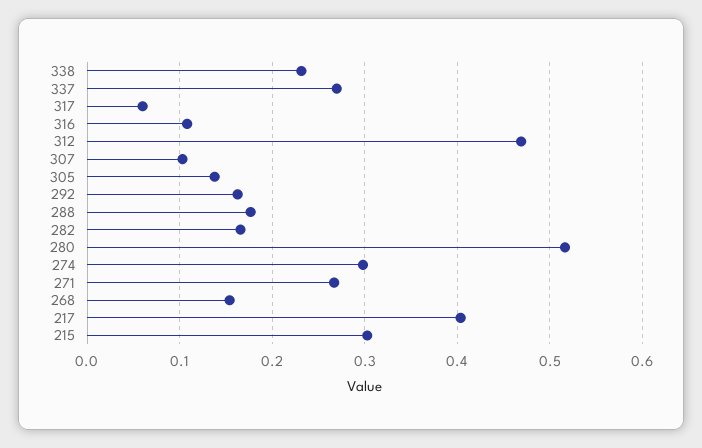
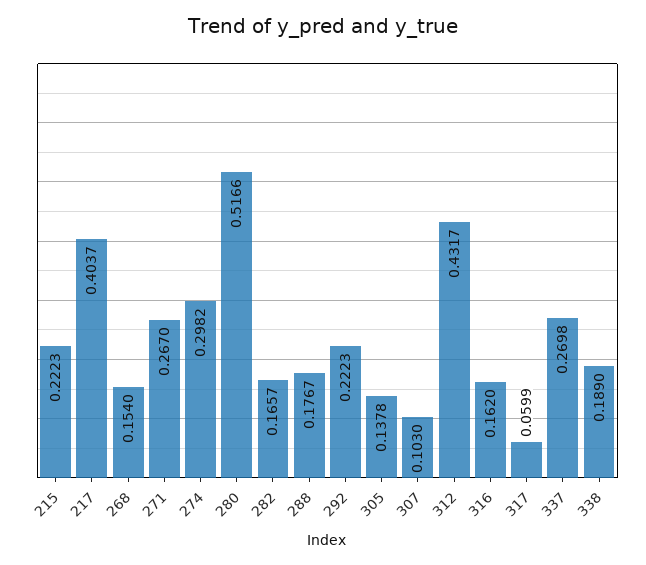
  {
-   "338": 0.23,
+   "338": 0.189,
    "337": 0.2698,
    "317": 0.0599,
-   "316": 0.11,
+   "316": 0.162,
-   "312": 0.47,
+   "312": 0.4317,
    "307": 0.103,
    "305": 0.1378,
-   "292": 0.16,
+   "292": 0.2223,
    "288": 0.1767,
    "282": 0.1657,
    "280": 0.5166,
    "274": 0.2982,
    "271": 0.267,
    "268": 0.154,
    "217": 0.4037,
-   "215": 0.3
+   "215": 0.2223
  }

